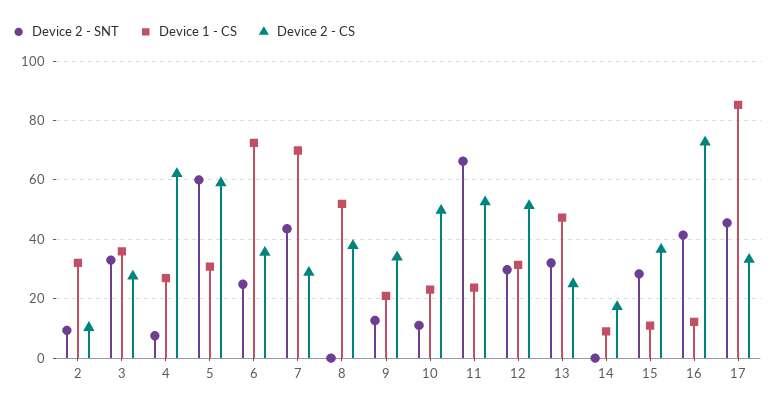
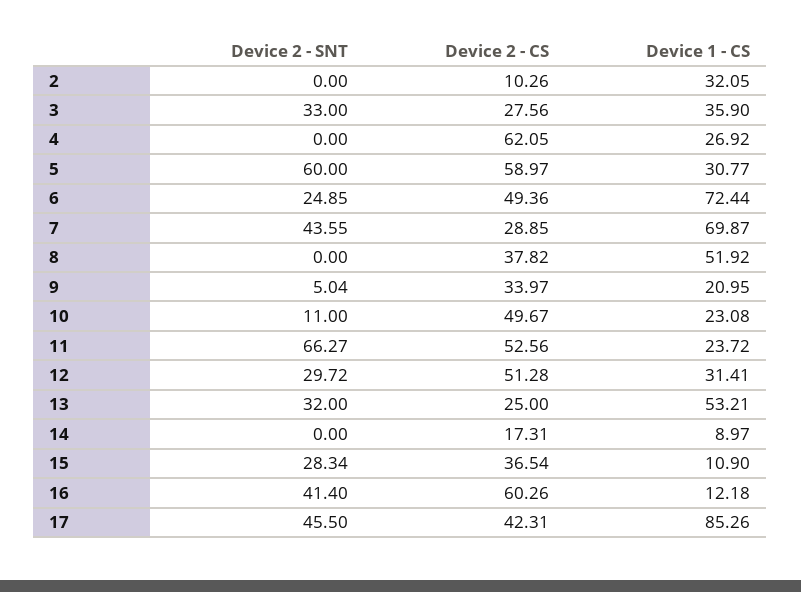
  {
    "Device 2 - SNT": {
-     "2": 10,
+     "2": 0,
      "3": 33,
-     "4": 7.5,
+     "4": 0,
      "5": 60,
      "6": 24.85,
      "7": 43.55,
      "8": 0,
-     "9": 12.5,
+     "9": 5.04,
      "10": 11,
      "11": 66.27,
      "12": 29.72,
      "13": 32,
      "14": 0,
      "15": 28.34,
      "16": 41.4,
      "17": 45.5
    },
    "Device 1 - CS": {
      "2": 32.05,
      "3": 35.9,
      "4": 26.92,
      "5": 30.77,
      "6": 72.44,
      "7": 69.87,
      "8": 51.92,
      "9": 20.95,
      "10": 23.08,
      "11": 23.72,
      "12": 31.41,
-     "13": 47.5,
+     "13": 53.21,
      "14": 8.97,
      "15": 10.9,
      "16": 12.18,
      "17": 85.26
    },
    "Device 2 - CS": {
      "2": 10.26,
      "3": 27.56,
      "4": 62.05,
      "5": 58.97,
-     "6": 35,
+     "6": 49.36,
      "7": 28.85,
      "8": 37.82,
      "9": 33.97,
      "10": 49.67,
      "11": 52.56,
      "12": 51.28,
      "13": 25,
      "14": 17.31,
      "15": 36.54,
-     "16": 72.5,
+     "16": 60.26,
-     "17": 32.5
+     "17": 42.31
    }
  }

